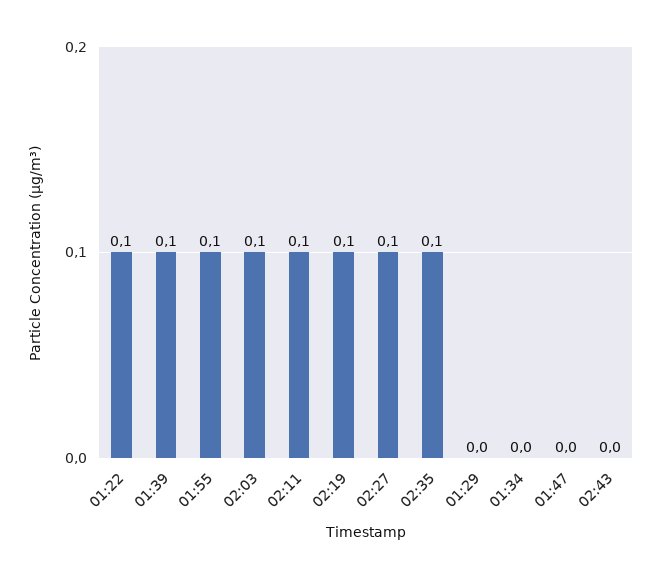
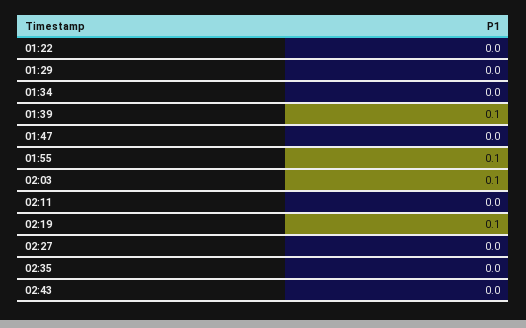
  {
-   "01:22": 0.1,
+   "01:22": 0,
    "01:39": 0.1,
    "01:55": 0.1,
    "02:03": 0.1,
-   "02:11": 0.1,
+   "02:11": 0,
    "02:19": 0.1,
-   "02:27": 0.1,
+   "02:27": 0,
-   "02:35": 0.1,
+   "02:35": 0,
    "01:29": 0,
    "01:34": 0,
    "01:47": 0,
    "02:43": 0
  }

